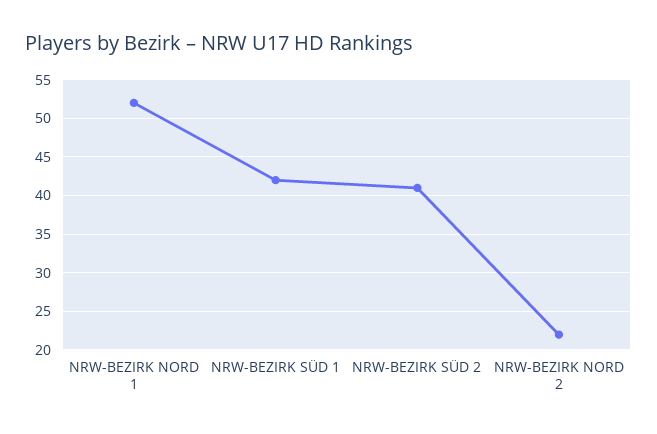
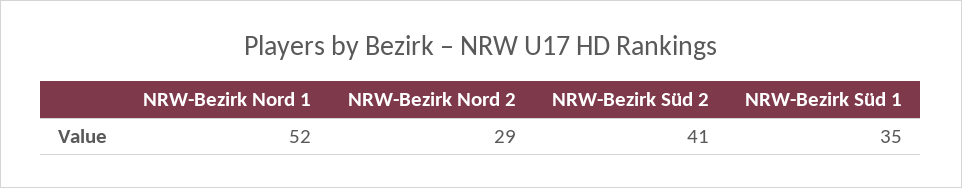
  {
    "NRW-BEZIRK NORD 1": 52,
-   "NRW-BEZIRK SÜD 1": 42,
+   "NRW-BEZIRK SÜD 1": 35,
    "NRW-BEZIRK SÜD 2": 41,
-   "NRW-BEZIRK NORD 2": 22
+   "NRW-BEZIRK NORD 2": 29
  }

